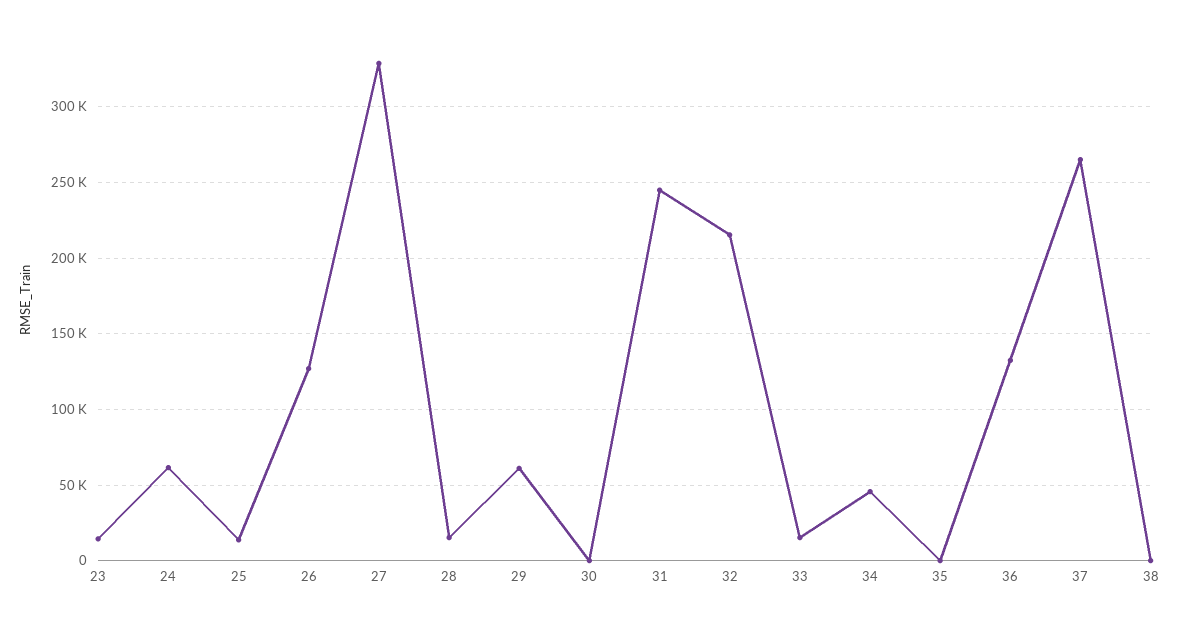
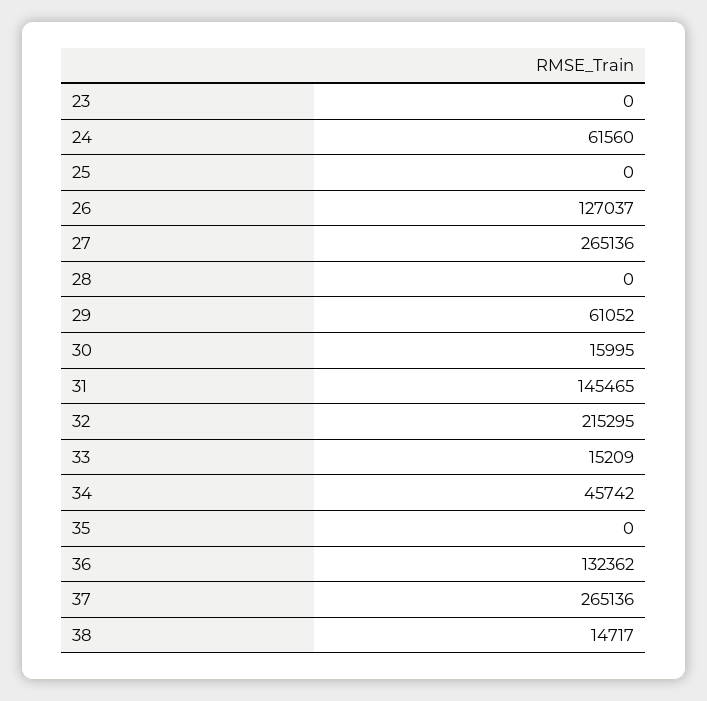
  {
-   "23": 15000,
+   "23": 0,
    "24": 61560,
-   "25": 15000,
+   "25": 0,
    "26": 127037,
-   "27": 330000,
+   "27": 265136,
-   "28": 15000,
+   "28": 0,
    "29": 61052,
-   "30": 0,
+   "30": 15995,
-   "31": 245000,
+   "31": 145465,
    "32": 215295,
    "33": 15209,
    "34": 45742,
    "35": 0,
    "36": 132362,
    "37": 265136,
-   "38": 0
+   "38": 14717
  }

